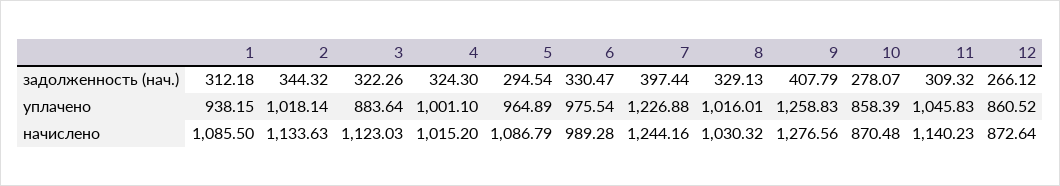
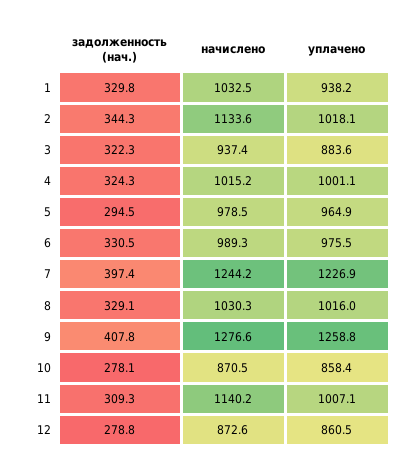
  {
    "1": {
-     "задолженность (нач.)": 312.18,
+     "задолженность (нач.)": 329.8,
      "уплачено": 938.15,
-     "начислено": 1085.5
+     "начислено": 1032.5
    },
    "2": {
      "задолженность (нач.)": 344.32,
      "уплачено": 1018.14,
      "начислено": 1133.63
    },
    "3": {
      "задолженность (нач.)": 322.26,
      "уплачено": 883.64,
-     "начислено": 1123.03
+     "начислено": 937.4
    },
    "4": {
      "задолженность (нач.)": 324.3,
      "уплачено": 1001.1,
      "начислено": 1015.2
    },
    "5": {
      "задолженность (нач.)": 294.54,
      "уплачено": 964.89,
-     "начислено": 1086.79
+     "начислено": 978.5
    },
    "6": {
      "задолженность (нач.)": 330.47,
      "уплачено": 975.54,
      "начислено": 989.28
    },
    "7": {
      "задолженность (нач.)": 397.44,
      "уплачено": 1226.88,
      "начислено": 1244.16
    },
    "8": {
      "задолженность (нач.)": 329.13,
      "уплачено": 1016.01,
      "начислено": 1030.32
    },
    "9": {
      "задолженность (нач.)": 407.79,
      "уплачено": 1258.83,
      "начислено": 1276.56
    },
    "10": {
      "задолженность (нач.)": 278.07,
      "уплачено": 858.39,
      "начислено": 870.48
    },
    "11": {
      "задолженность (нач.)": 309.32,
-     "уплачено": 1045.83,
+     "уплачено": 1007.1,
      "начислено": 1140.23
    },
    "12": {
-     "задолженность (нач.)": 266.12,
+     "задолженность (нач.)": 278.8,
      "уплачено": 860.52,
      "начислено": 872.64
    }
  }

